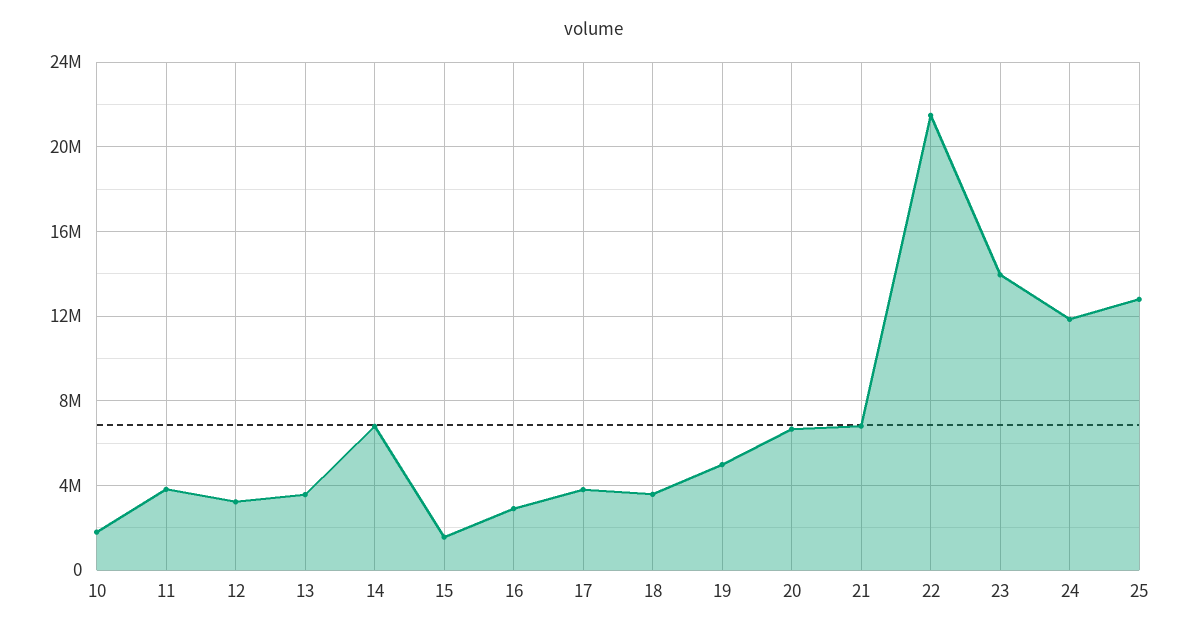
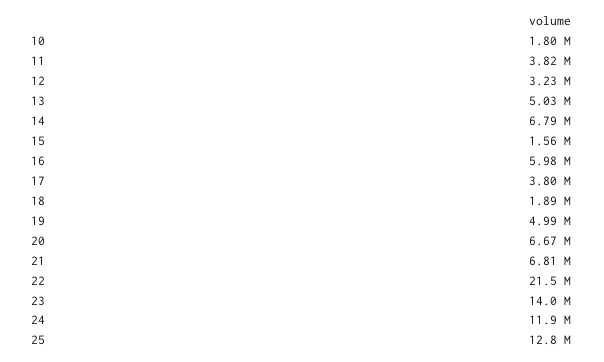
  {
    "10": 1800000,
    "11": 3820000,
    "12": 3230000,
-   "13": 3500000,
+   "13": 5030000,
    "14": 6790000,
    "15": 1560000,
-   "16": 3000000,
+   "16": 5980000,
    "17": 3800000,
-   "18": 3500000,
+   "18": 1890000,
    "19": 4990000,
    "20": 6670000,
    "21": 6810000,
    "22": 21500000,
    "23": 14000000,
    "24": 11900000,
    "25": 12800000
  }

